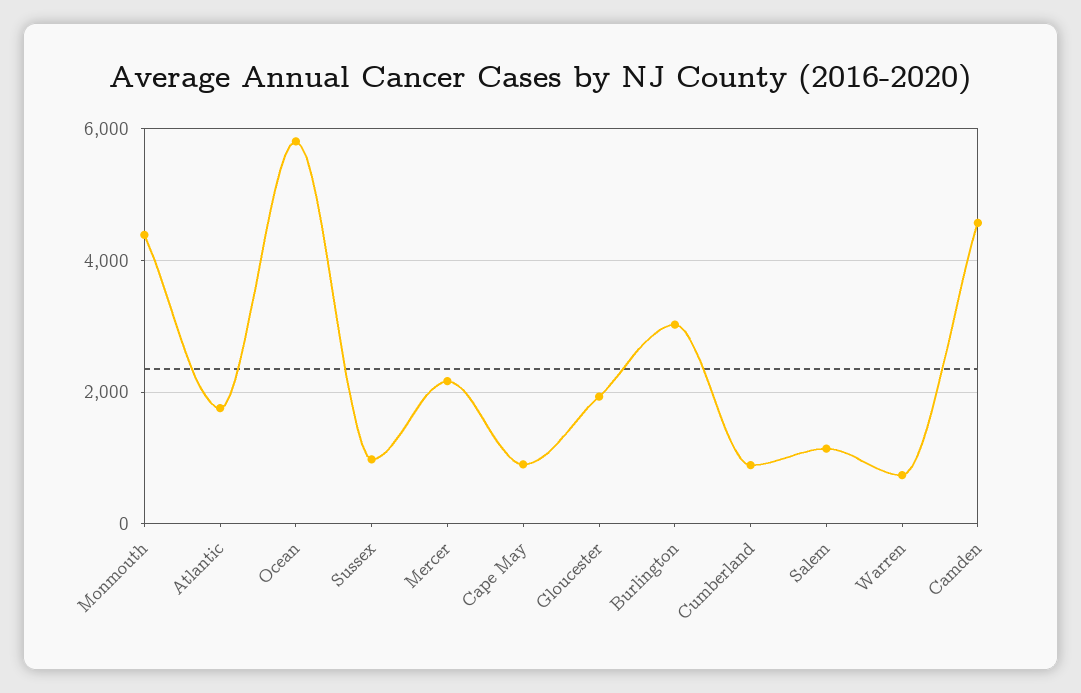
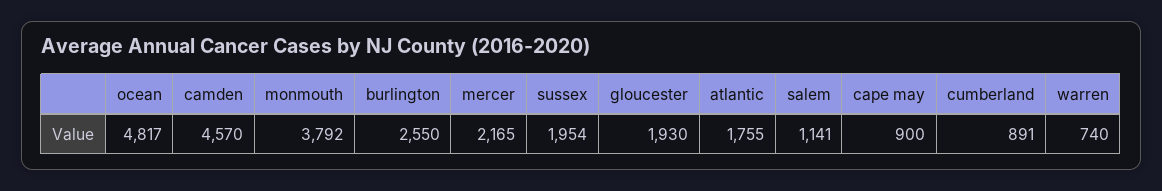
  {
-   "Monmouth": 4400,
+   "Monmouth": 3792,
    "Atlantic": 1755,
-   "Ocean": 5800,
+   "Ocean": 4817,
-   "Sussex": 1000,
+   "Sussex": 1954,
    "Mercer": 2165,
    "Cape May": 900,
    "Gloucester": 1930,
-   "Burlington": 3000,
+   "Burlington": 2550,
    "Cumberland": 891,
    "Salem": 1141,
    "Warren": 740,
    "Camden": 4570
  }

